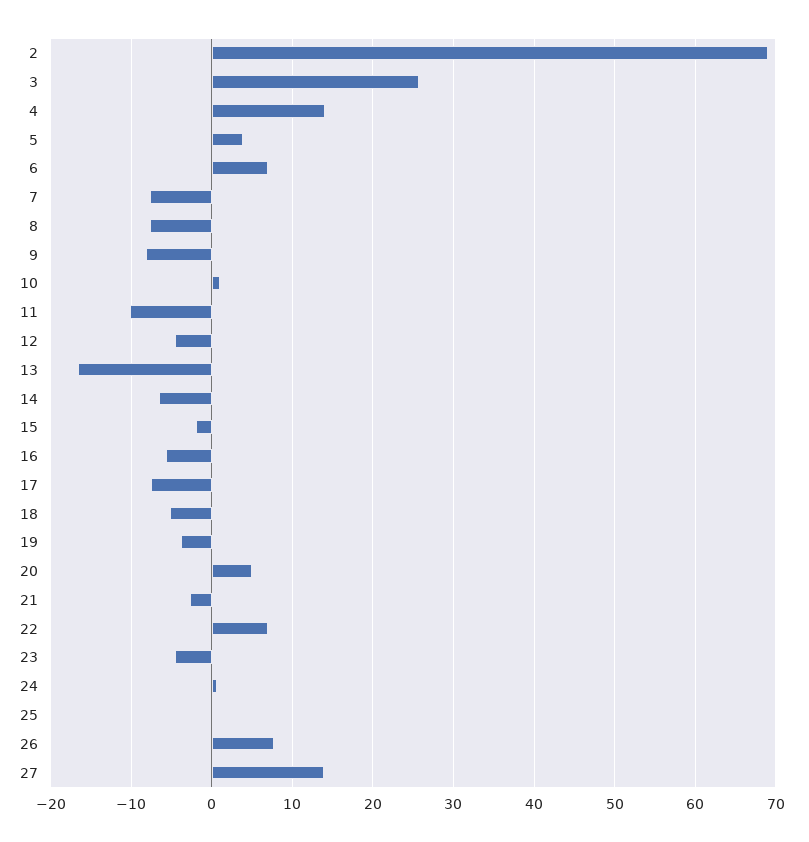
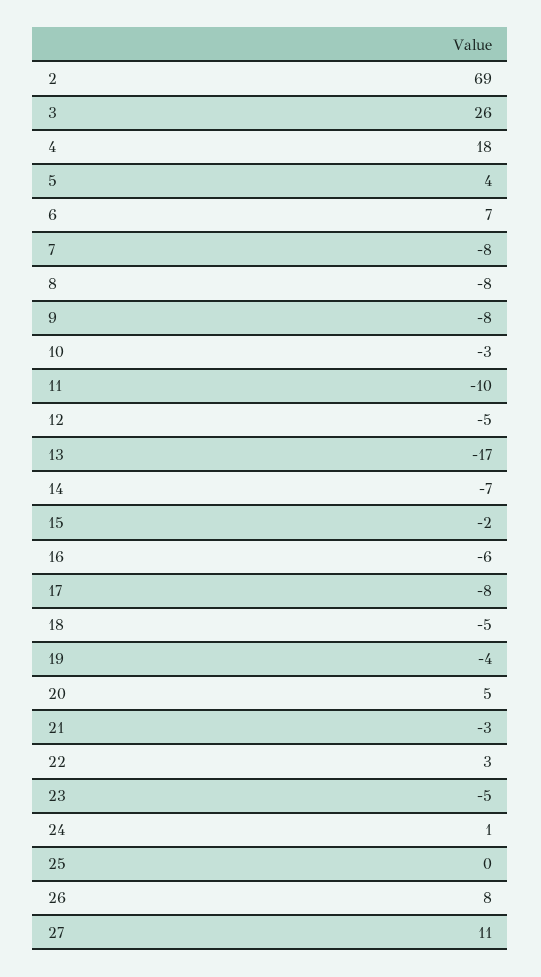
  {
    "2": 69,
    "3": 26,
-   "4": 14,
+   "4": 18,
    "5": 4,
    "6": 7,
    "7": -8,
    "8": -8,
    "9": -8,
-   "10": 1,
+   "10": -3,
    "11": -10,
    "12": -5,
    "13": -17,
    "14": -7,
    "15": -2,
    "16": -6,
    "17": -8,
    "18": -5,
    "19": -4,
    "20": 5,
    "21": -3,
-   "22": 7,
+   "22": 3,
    "23": -5,
    "24": 1,
    "25": 0,
    "26": 8,
-   "27": 14
+   "27": 11
  }

